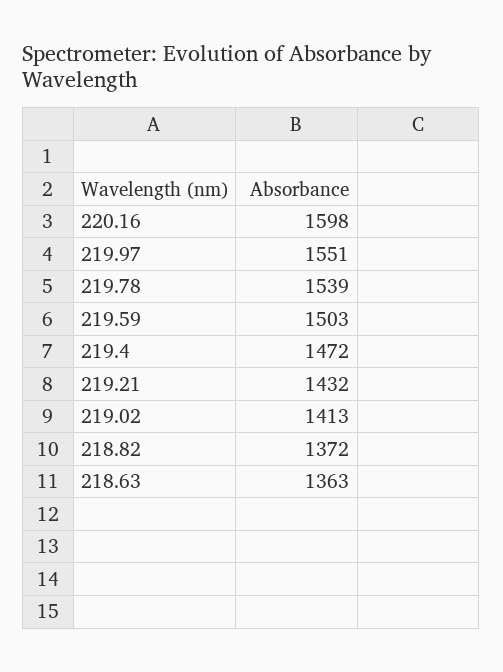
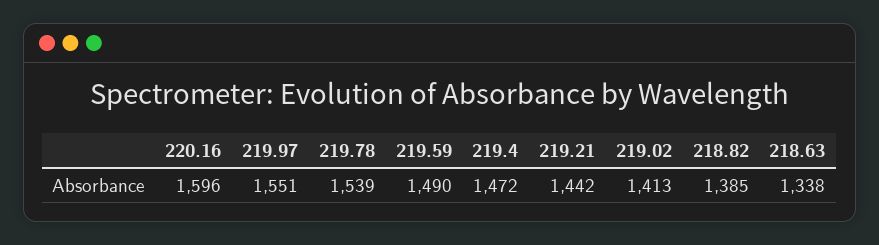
  {
-   "220.16": 1598,
+   "220.16": 1596,
    "219.97": 1551,
    "219.78": 1539,
-   "219.59": 1503,
+   "219.59": 1490,
    "219.4": 1472,
-   "219.21": 1432,
+   "219.21": 1442,
    "219.02": 1413,
-   "218.82": 1372,
+   "218.82": 1385,
-   "218.63": 1363
+   "218.63": 1338
  }

